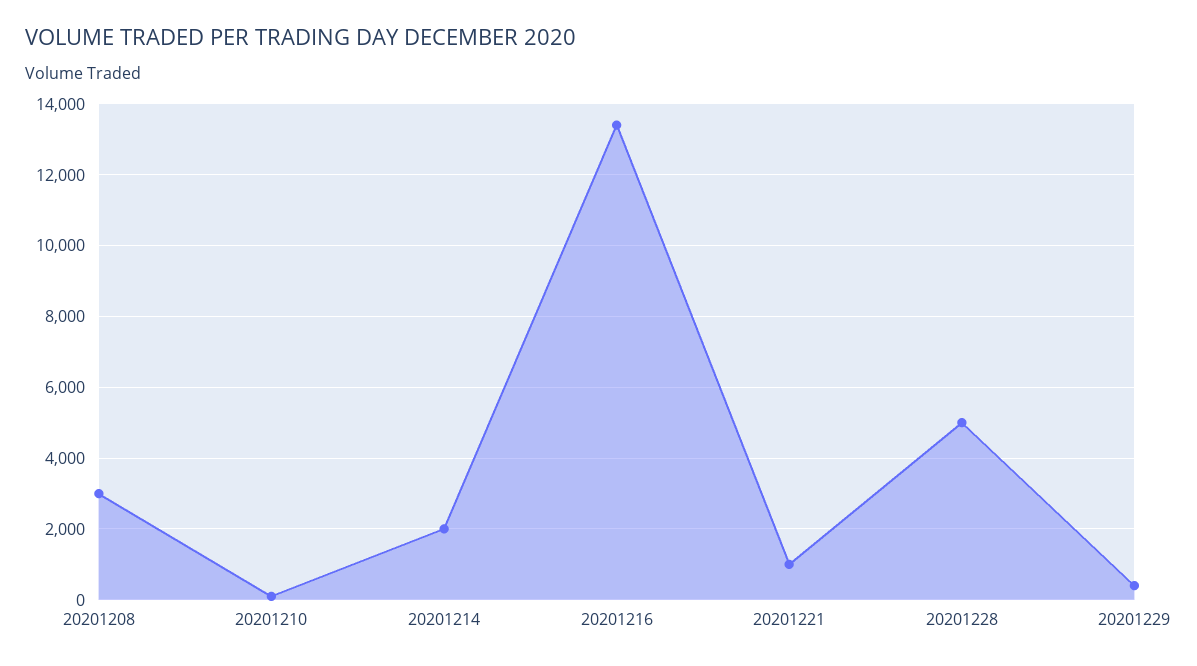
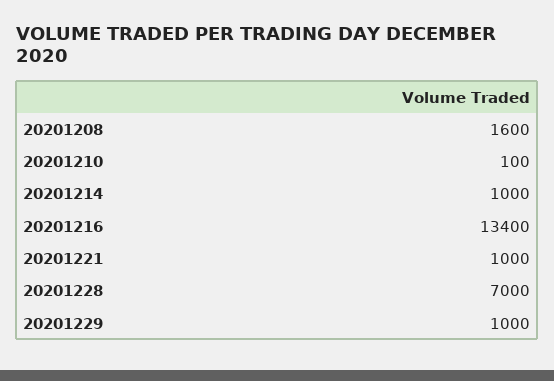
  {
-   "20201208": 3000,
+   "20201208": 1600,
    "20201210": 100,
-   "20201214": 2000,
+   "20201214": 1000,
    "20201216": 13400,
    "20201221": 1000,
-   "20201228": 5000,
+   "20201228": 7000,
-   "20201229": 400
+   "20201229": 1000
  }

